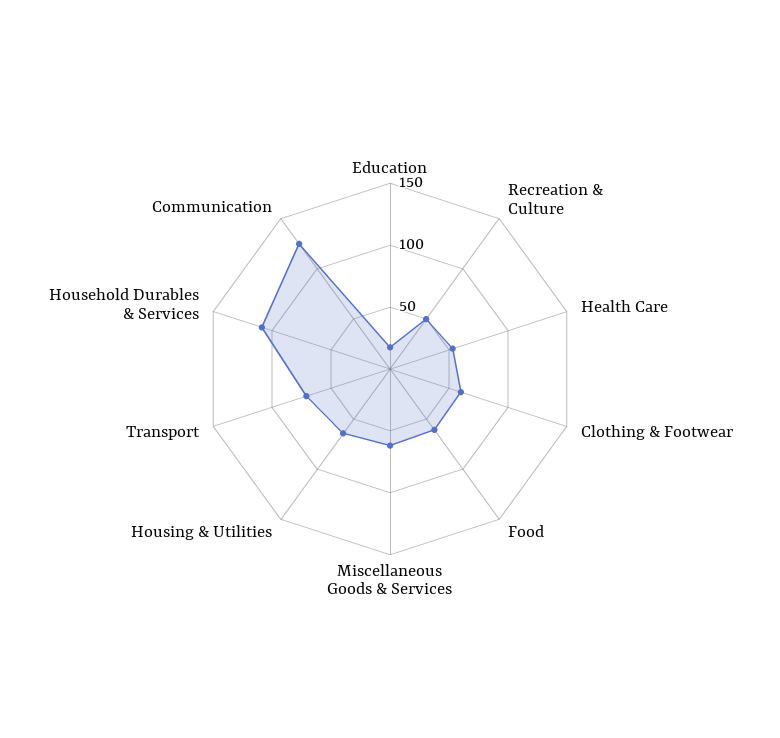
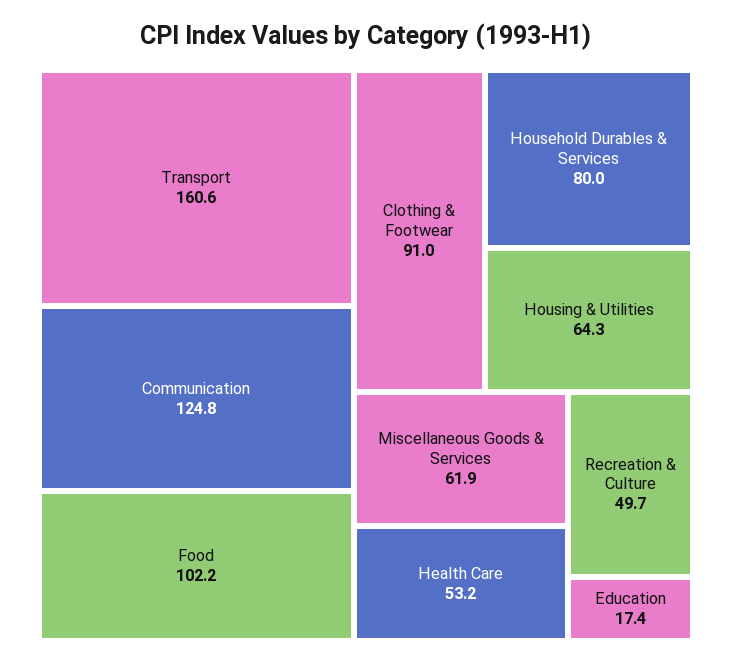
  {
    "Education": 17.4,
    "Recreation & Culture": 49.7,
    "Health Care": 53.2,
-   "Clothing & Footwear": 60,
+   "Clothing & Footwear": 91,
-   "Food": 60,
+   "Food": 102.2,
    "Miscellaneous Goods & Services": 61.9,
    "Housing & Utilities": 64.3,
-   "Transport": 70,
+   "Transport": 160.6,
-   "Household Durables & Services": 110,
+   "Household Durables & Services": 80,
    "Communication": 124.8
  }

